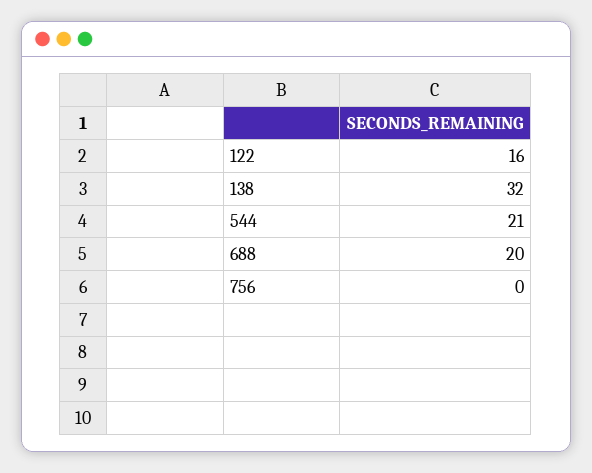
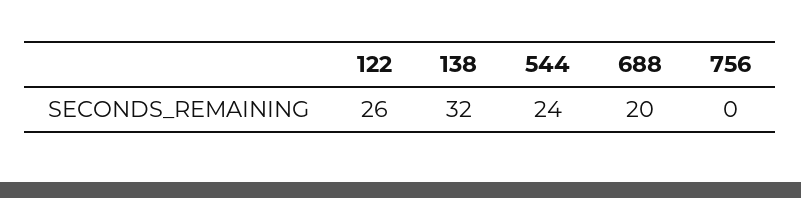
  {
-   "122": 16,
+   "122": 26,
    "138": 32,
-   "544": 21,
+   "544": 24,
    "688": 20,
    "756": 0
  }

